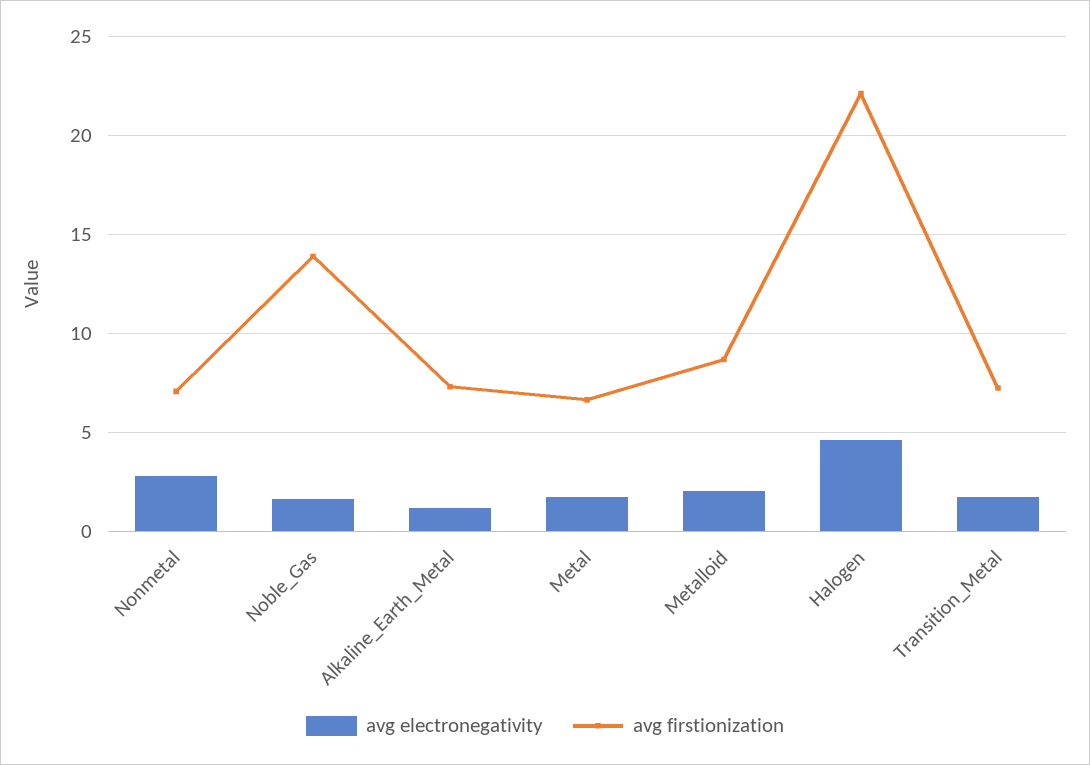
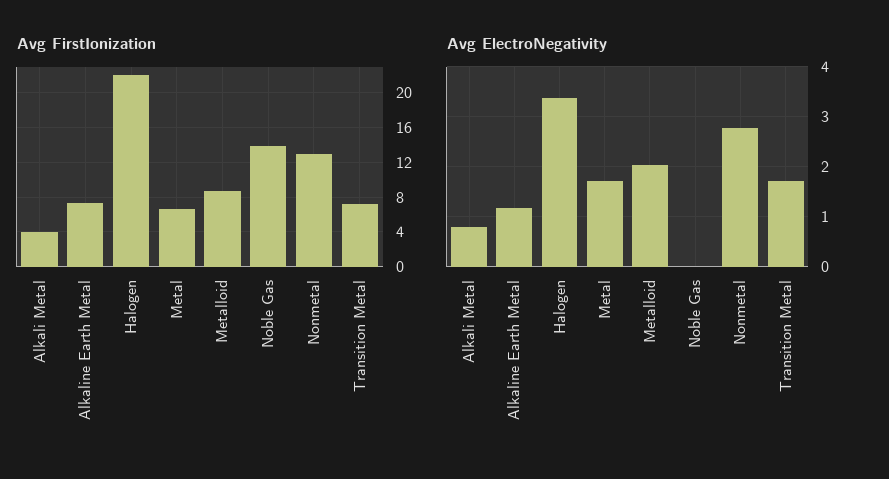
  {
    "avg electronegativity": {
      "Nonmetal": 2.8,
-     "Noble_Gas": 1.5,
+     "Noble_Gas": 0,
      "Alkaline_Earth_Metal": 1.2,
      "Metal": 1.8,
      "Metalloid": 2,
-     "Halogen": 4.5,
+     "Halogen": 3.4,
-     "Transition_Metal": 1.8
+     "Transition_Metal": 1.8,
+     "Alkali Metal": 0.8
    },
    "avg firstionization": {
-     "Nonmetal": 7,
+     "Nonmetal": 13,
      "Noble_Gas": 14,
      "Alkaline_Earth_Metal": 7.5,
      "Metal": 6.5,
      "Metalloid": 8.5,
      "Halogen": 22,
-     "Transition_Metal": 7
+     "Transition_Metal": 7,
+     "Alkali Metal": 4
    }
  }

